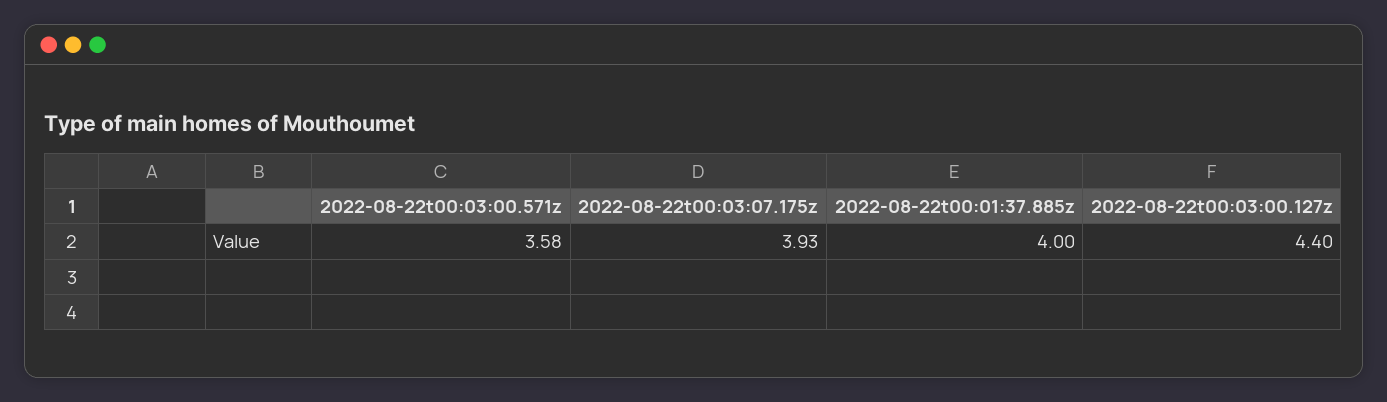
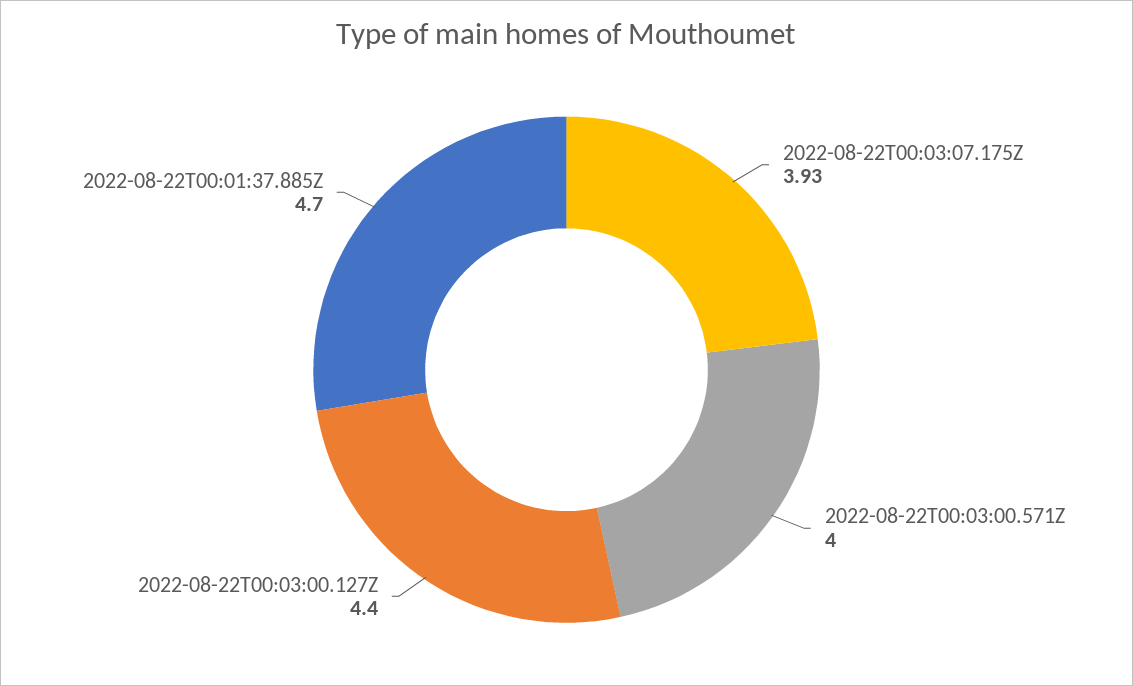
  {
-   "2022-08-22t00:03:00.571z": 3.58,
+   "2022-08-22t00:03:00.571z": 4,
    "2022-08-22t00:03:07.175z": 3.93,
-   "2022-08-22t00:01:37.885z": 4,
+   "2022-08-22t00:01:37.885z": 4.7,
    "2022-08-22t00:03:00.127z": 4.4
  }

